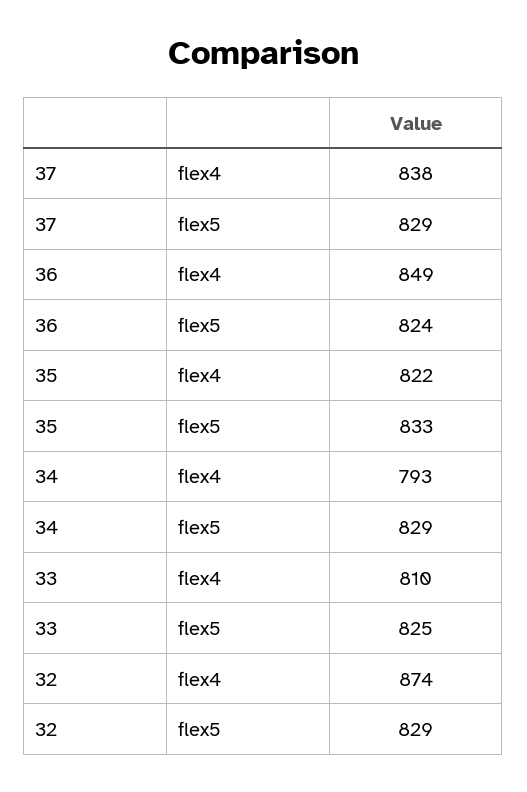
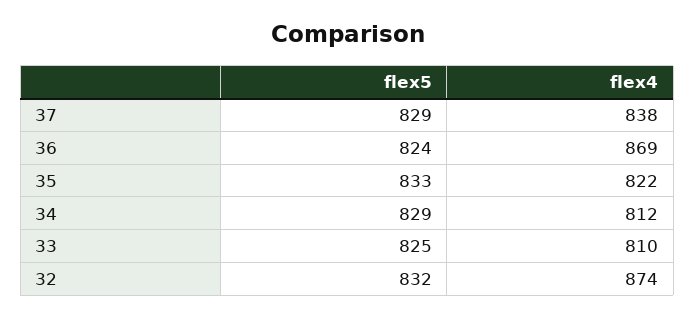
  {
    "37": {
      "flex4": 838,
      "flex5": 829
    },
    "36": {
-     "flex4": 849,
+     "flex4": 869,
      "flex5": 824
    },
    "35": {
      "flex4": 822,
      "flex5": 833
    },
    "34": {
-     "flex4": 793,
+     "flex4": 812,
      "flex5": 829
    },
    "33": {
      "flex4": 810,
      "flex5": 825
    },
    "32": {
      "flex4": 874,
-     "flex5": 829
+     "flex5": 832
    }
  }

